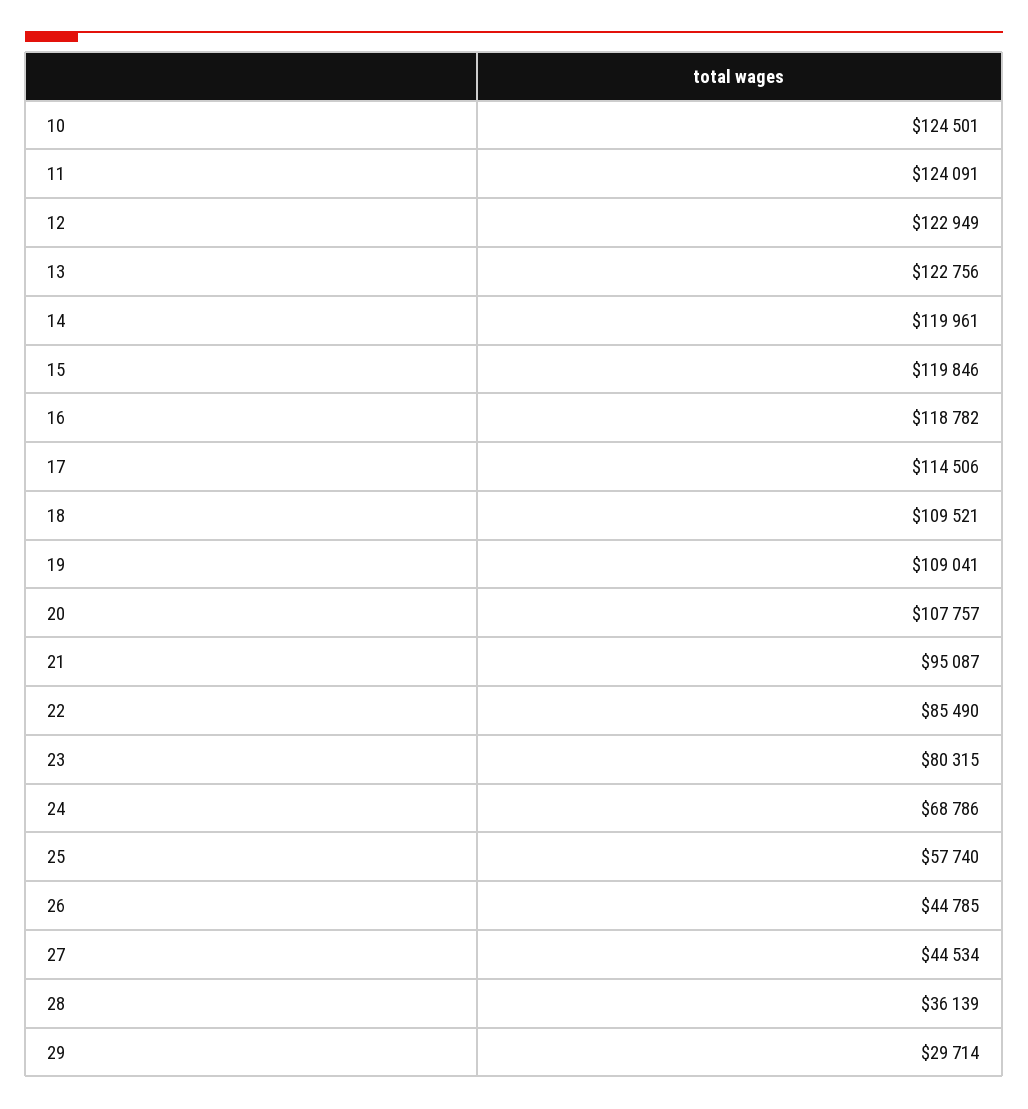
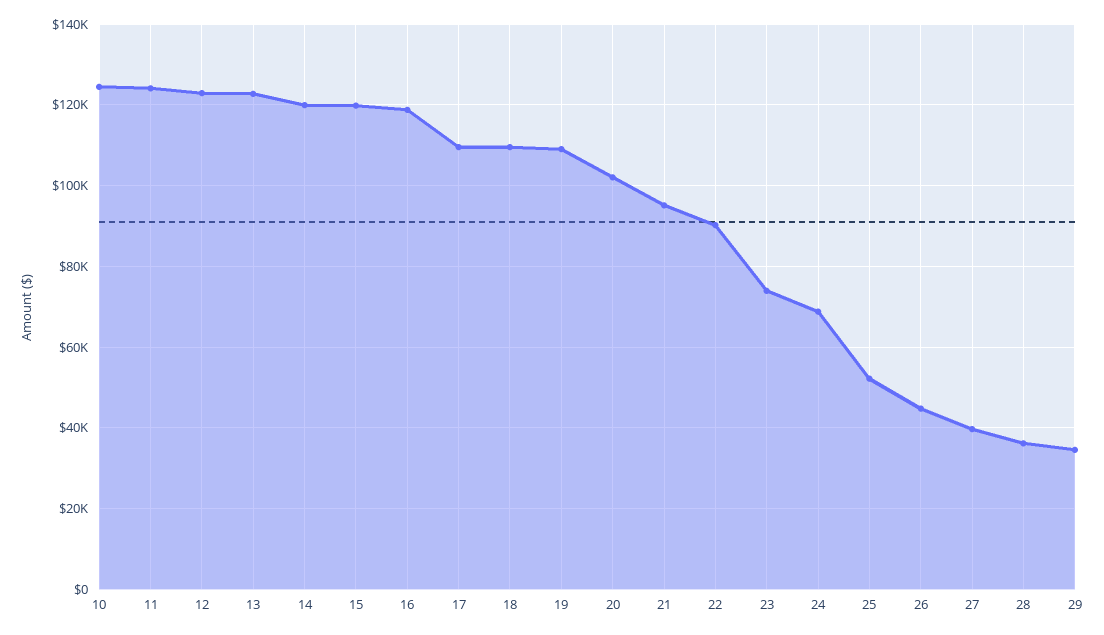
  {
    "10": 124501,
    "11": 124091,
    "12": 122949,
    "13": 122756,
    "14": 119961,
    "15": 119846,
    "16": 118782,
-   "17": 114506,
+   "17": 110000,
    "18": 109521,
    "19": 109041,
-   "20": 107757,
+   "20": 102000,
    "21": 95087,
-   "22": 85490,
+   "22": 90000,
-   "23": 80315,
+   "23": 74000,
    "24": 68786,
-   "25": 57740,
+   "25": 52000,
    "26": 44785,
-   "27": 44534,
+   "27": 40000,
    "28": 36139,
-   "29": 29714
+   "29": 34000
  }

